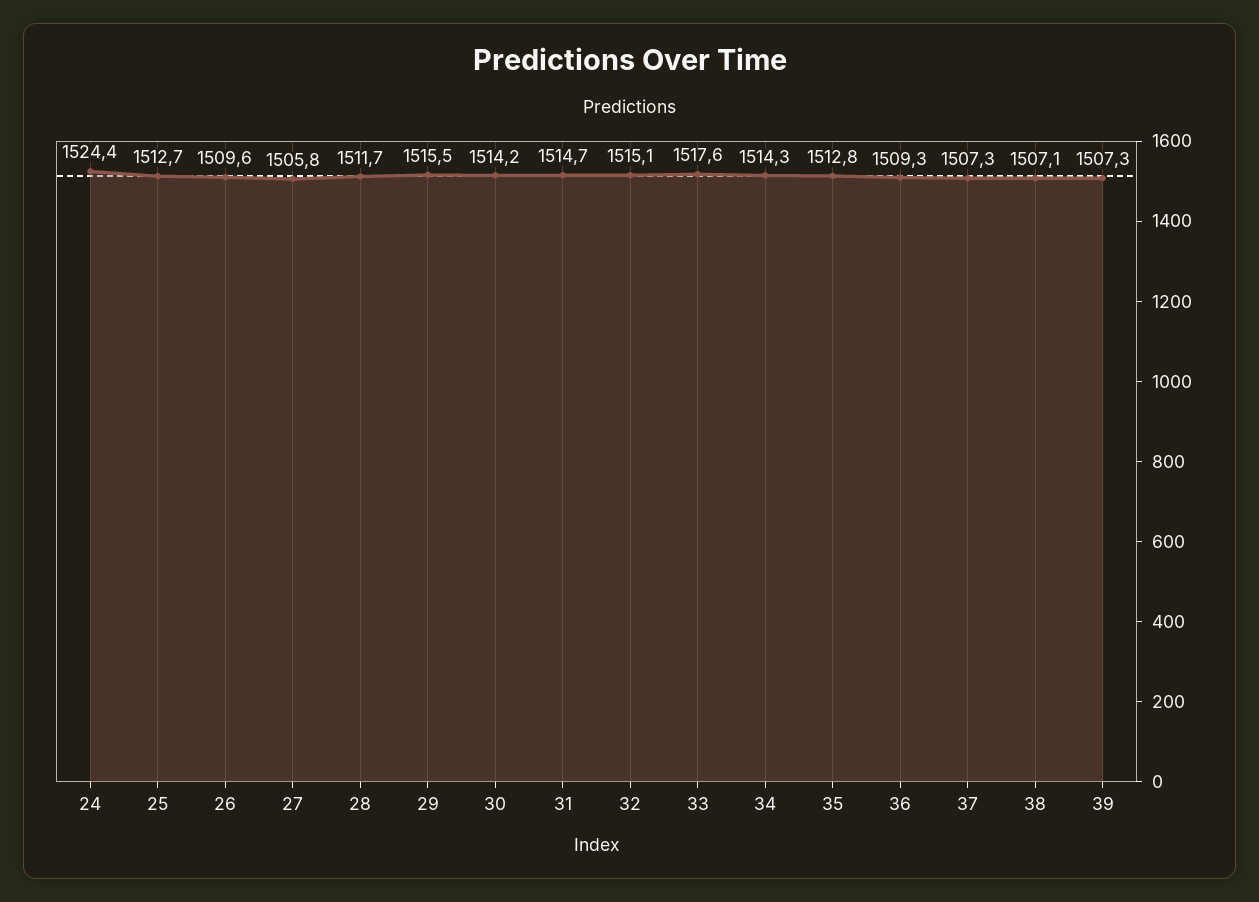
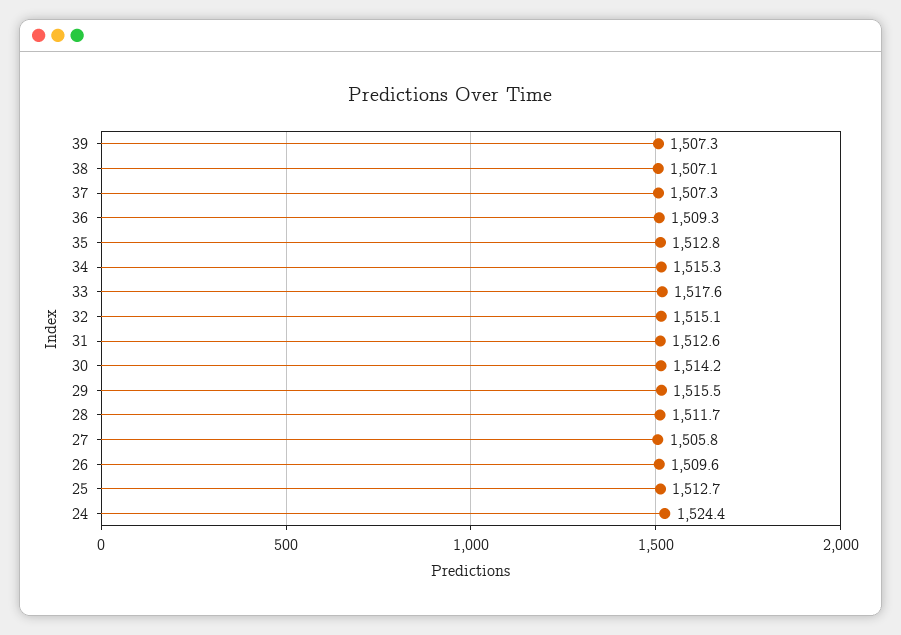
  {
    "24": 1524.4,
    "25": 1512.7,
    "26": 1509.6,
    "27": 1505.8,
    "28": 1511.7,
    "29": 1515.5,
    "30": 1514.2,
-   "31": 1514.7,
+   "31": 1512.6,
    "32": 1515.1,
    "33": 1517.6,
-   "34": 1514.3,
+   "34": 1515.3,
    "35": 1512.8,
    "36": 1509.3,
    "37": 1507.3,
    "38": 1507.1,
    "39": 1507.3
  }

